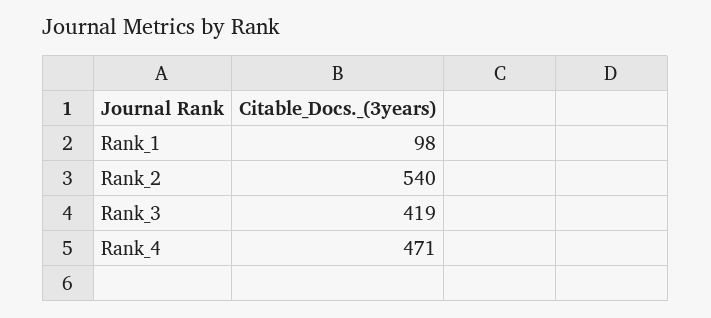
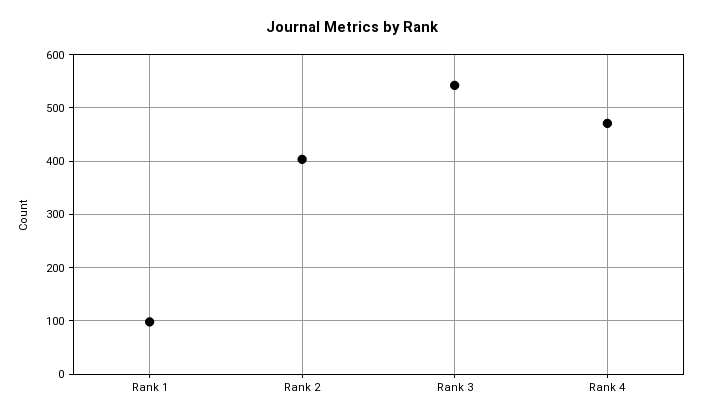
  {
    "Rank_1": 98,
-   "Rank_2": 540,
+   "Rank_2": 400,
-   "Rank_3": 419,
+   "Rank_3": 540,
    "Rank_4": 471
  }

